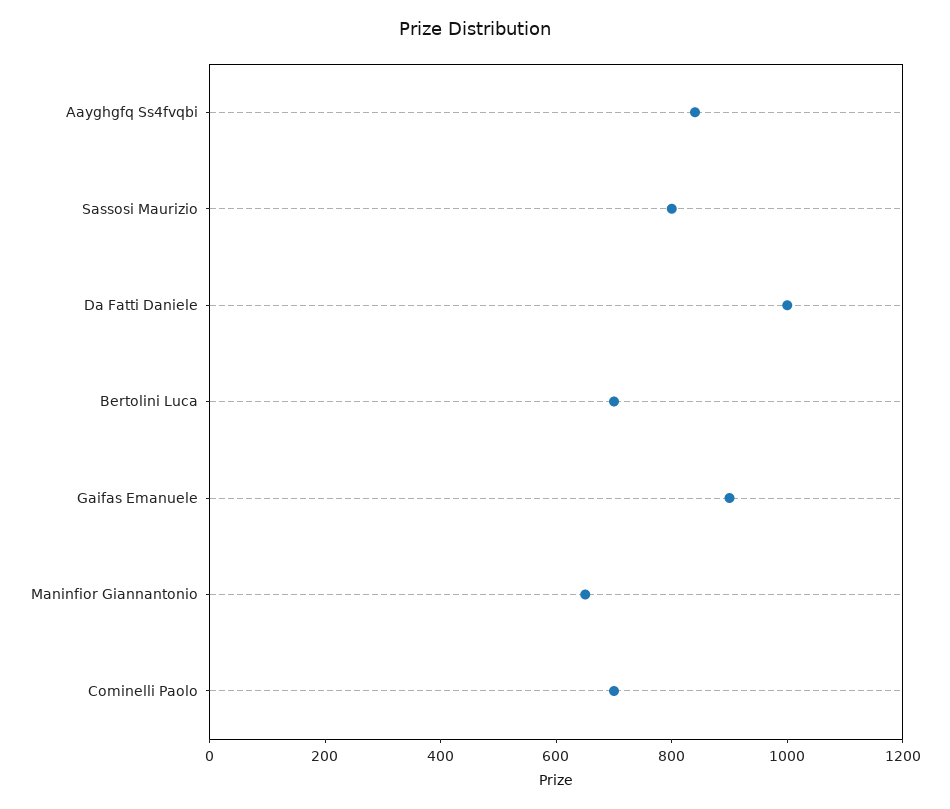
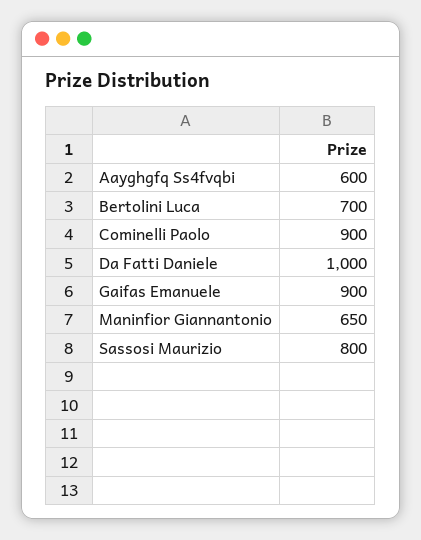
  {
-   "Aayghgfq Ss4fvqbi": 850,
+   "Aayghgfq Ss4fvqbi": 600,
    "Sassosi Maurizio": 800,
    "Da Fatti Daniele": 1000,
    "Bertolini Luca": 700,
    "Gaifas Emanuele": 900,
    "Maninfior Giannantonio": 650,
-   "Cominelli Paolo": 700
+   "Cominelli Paolo": 900
  }

